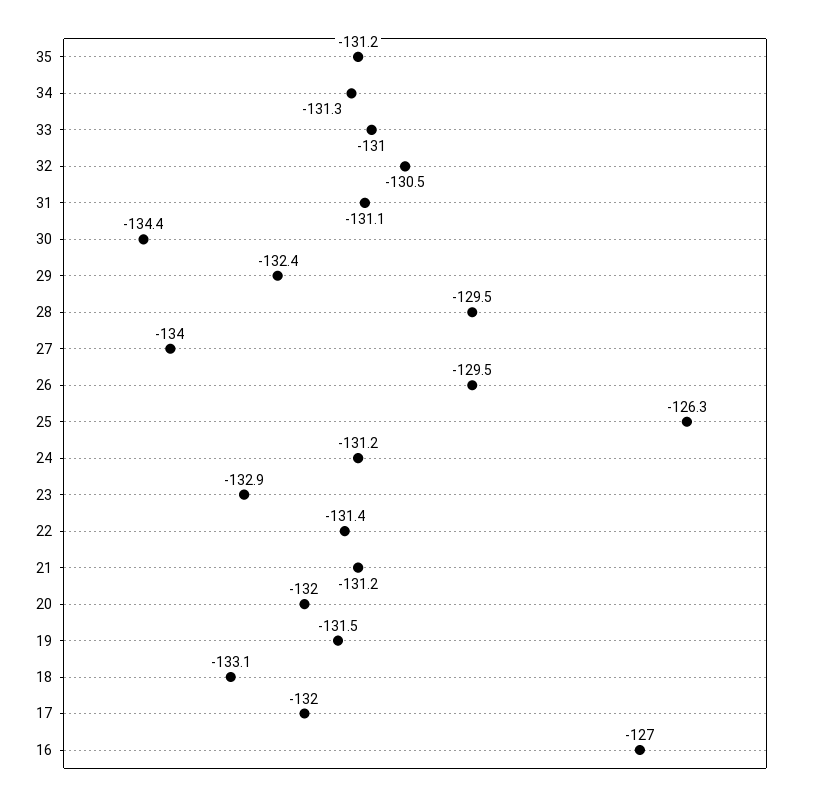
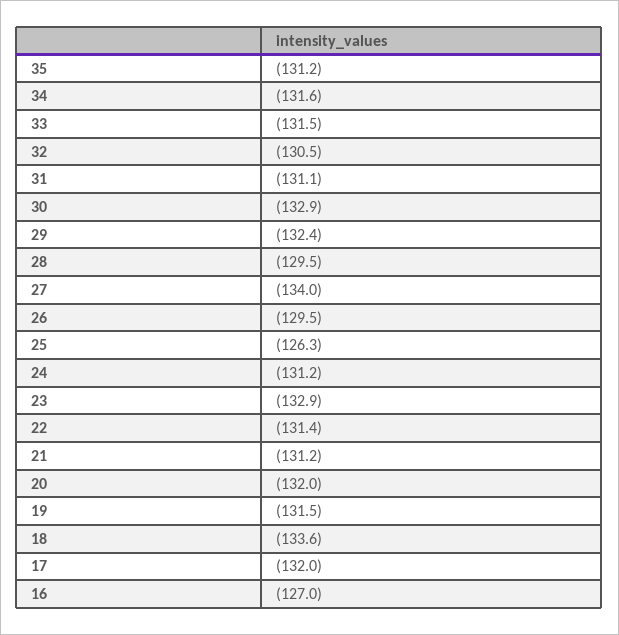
  {
    "35": -131.2,
-   "34": -131.3,
+   "34": -131.6,
-   "33": -131,
+   "33": -131.5,
    "32": -130.5,
    "31": -131.1,
-   "30": -134.4,
+   "30": -132.9,
    "29": -132.4,
    "28": -129.5,
    "27": -134,
    "26": -129.5,
    "25": -126.3,
    "24": -131.2,
    "23": -132.9,
    "22": -131.4,
    "21": -131.2,
    "20": -132,
    "19": -131.5,
-   "18": -133.1,
+   "18": -133.6,
    "17": -132,
    "16": -127
  }

